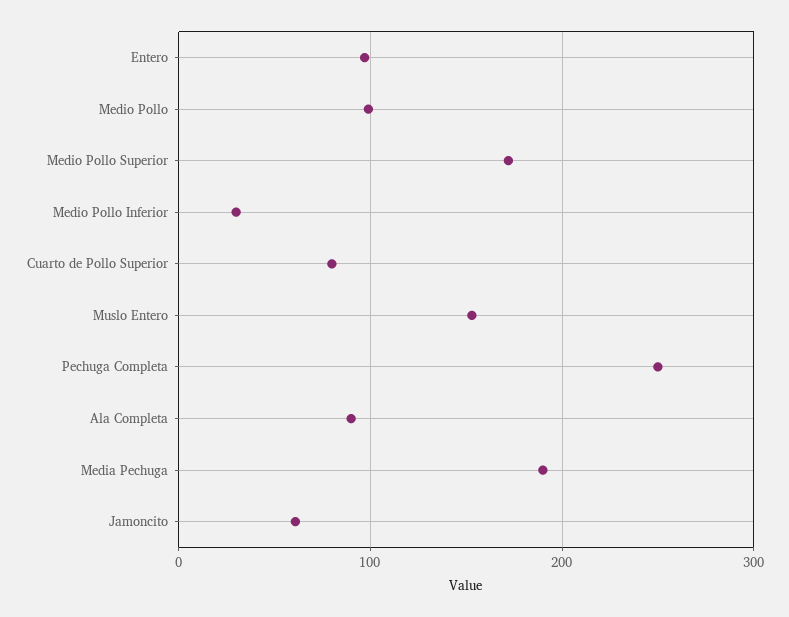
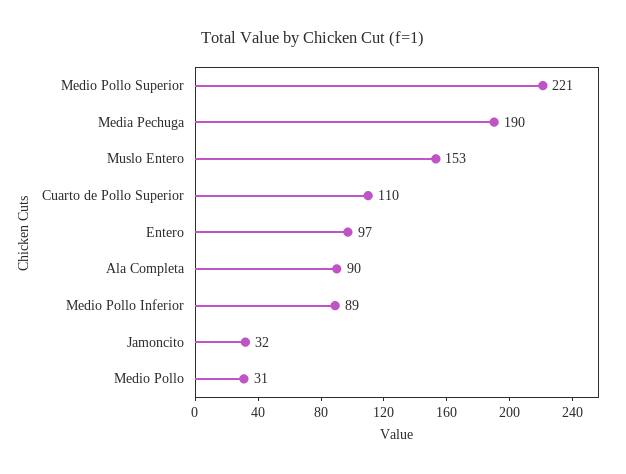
  {
    "Entero": 97,
-   "Medio Pollo": 100,
+   "Medio Pollo": 31,
-   "Medio Pollo Superior": 170,
+   "Medio Pollo Superior": 221,
-   "Medio Pollo Inferior": 30,
+   "Medio Pollo Inferior": 89,
-   "Cuarto de Pollo Superior": 80,
+   "Cuarto de Pollo Superior": 110,
    "Muslo Entero": 153,
-   "Pechuga Completa": 250,
    "Ala Completa": 90,
    "Media Pechuga": 190,
-   "Jamoncito": 60
+   "Jamoncito": 32
  }

